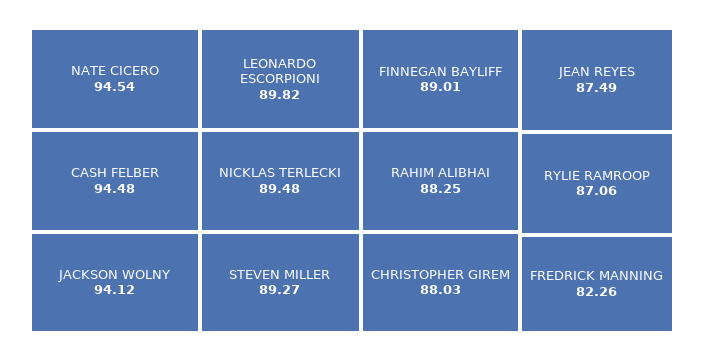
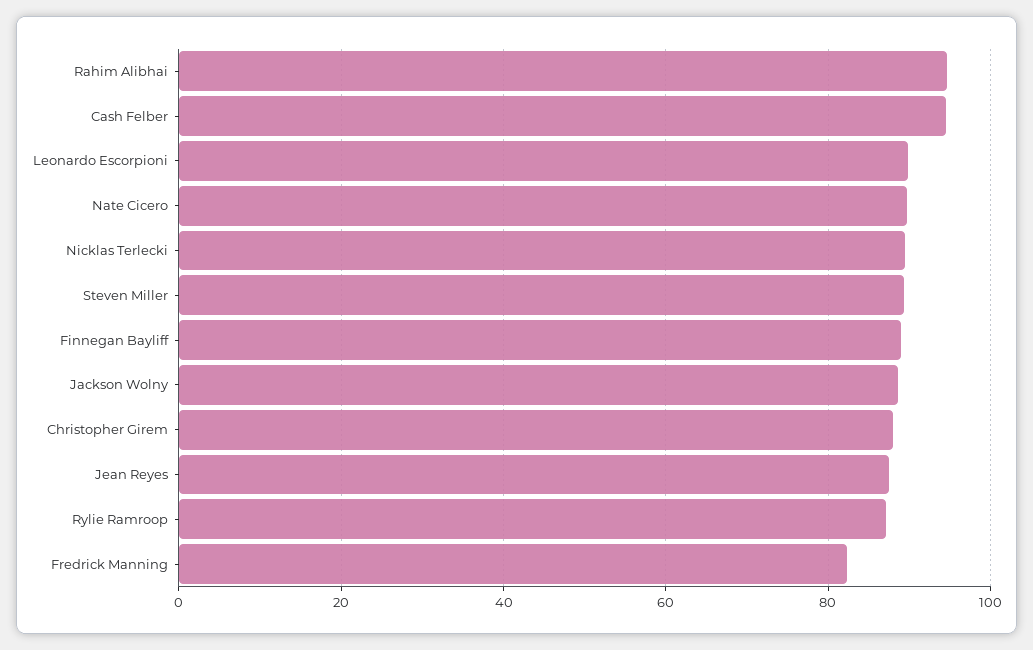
  {
-   "NATE CICERO": 94.54,
+   "NATE CICERO": 90,
    "CASH FELBER": 94.48,
-   "JACKSON WOLNY": 94.12,
+   "JACKSON WOLNY": 88,
    "LEONARDO ESCORPIONI": 89.82,
    "NICKLAS TERLECKI": 89.48,
    "STEVEN MILLER": 89.27,
    "FINNEGAN BAYLIFF": 89.01,
-   "RAHIM ALIBHAI": 88.25,
+   "RAHIM ALIBHAI": 94,
    "CHRISTOPHER GIREM": 88.03,
    "JEAN REYES": 87.49,
    "RYLIE RAMROOP": 87.06,
    "FREDRICK MANNING": 82.26
  }

